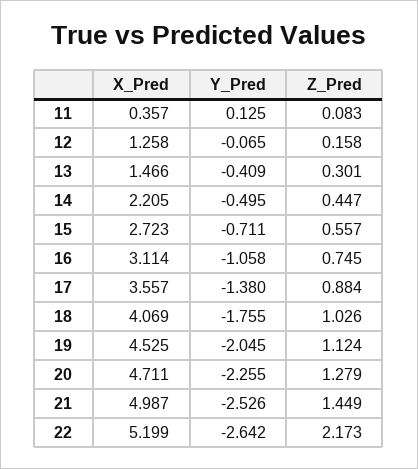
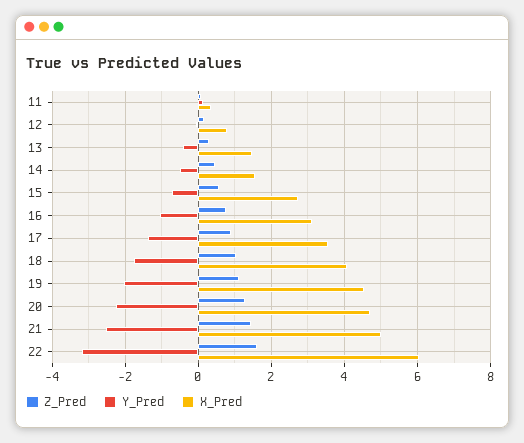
  {
    "X_Pred": {
      "11": 0.357,
-     "12": 1.258,
+     "12": 0.8,
      "13": 1.466,
-     "14": 2.205,
+     "14": 1.6,
      "15": 2.723,
      "16": 3.114,
      "17": 3.557,
      "18": 4.069,
      "19": 4.525,
      "20": 4.711,
      "21": 4.987,
-     "22": 5.199
+     "22": 6
    },
    "Y_Pred": {
      "11": 0.125,
      "12": -0.065,
      "13": -0.409,
      "14": -0.495,
      "15": -0.711,
      "16": -1.058,
      "17": -1.38,
      "18": -1.755,
      "19": -2.045,
      "20": -2.255,
      "21": -2.526,
-     "22": -2.642
+     "22": -3.2
    },
    "Z_Pred": {
      "11": 0.083,
      "12": 0.158,
      "13": 0.301,
      "14": 0.447,
      "15": 0.557,
      "16": 0.745,
      "17": 0.884,
      "18": 1.026,
      "19": 1.124,
      "20": 1.279,
      "21": 1.449,
-     "22": 2.173
+     "22": 1.6
    }
  }

